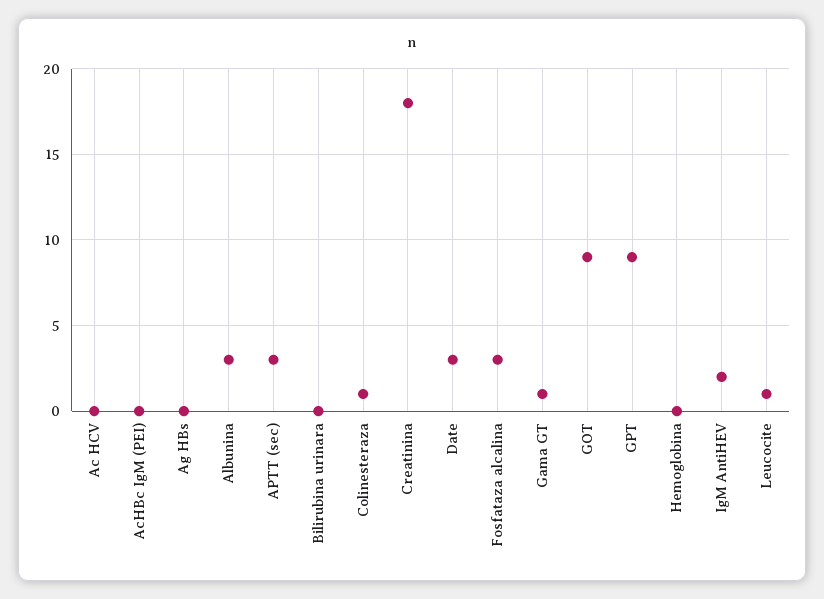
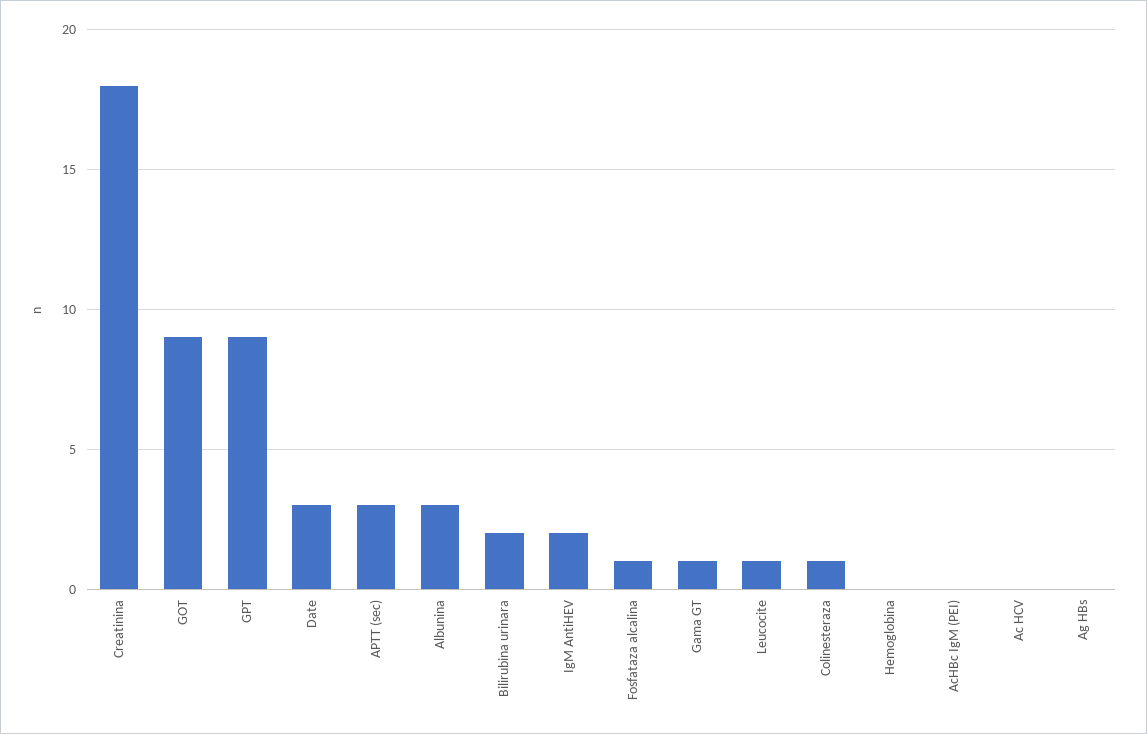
  {
    "Ac HCV": 0,
    "AcHBc IgM (PEI)": 0,
    "Ag HBs": 0,
    "Albunina": 3,
    "APTT (sec)": 3,
-   "Bilirubina urinara": 0,
+   "Bilirubina urinara": 2,
    "Colinesteraza": 1,
    "Creatinina": 18,
    "Date": 3,
-   "Fosfataza alcalina": 3,
+   "Fosfataza alcalina": 1,
    "Gama GT": 1,
    "GOT": 9,
    "GPT": 9,
    "Hemoglobina": 0,
    "IgM AntiHEV": 2,
    "Leucocite": 1
  }

